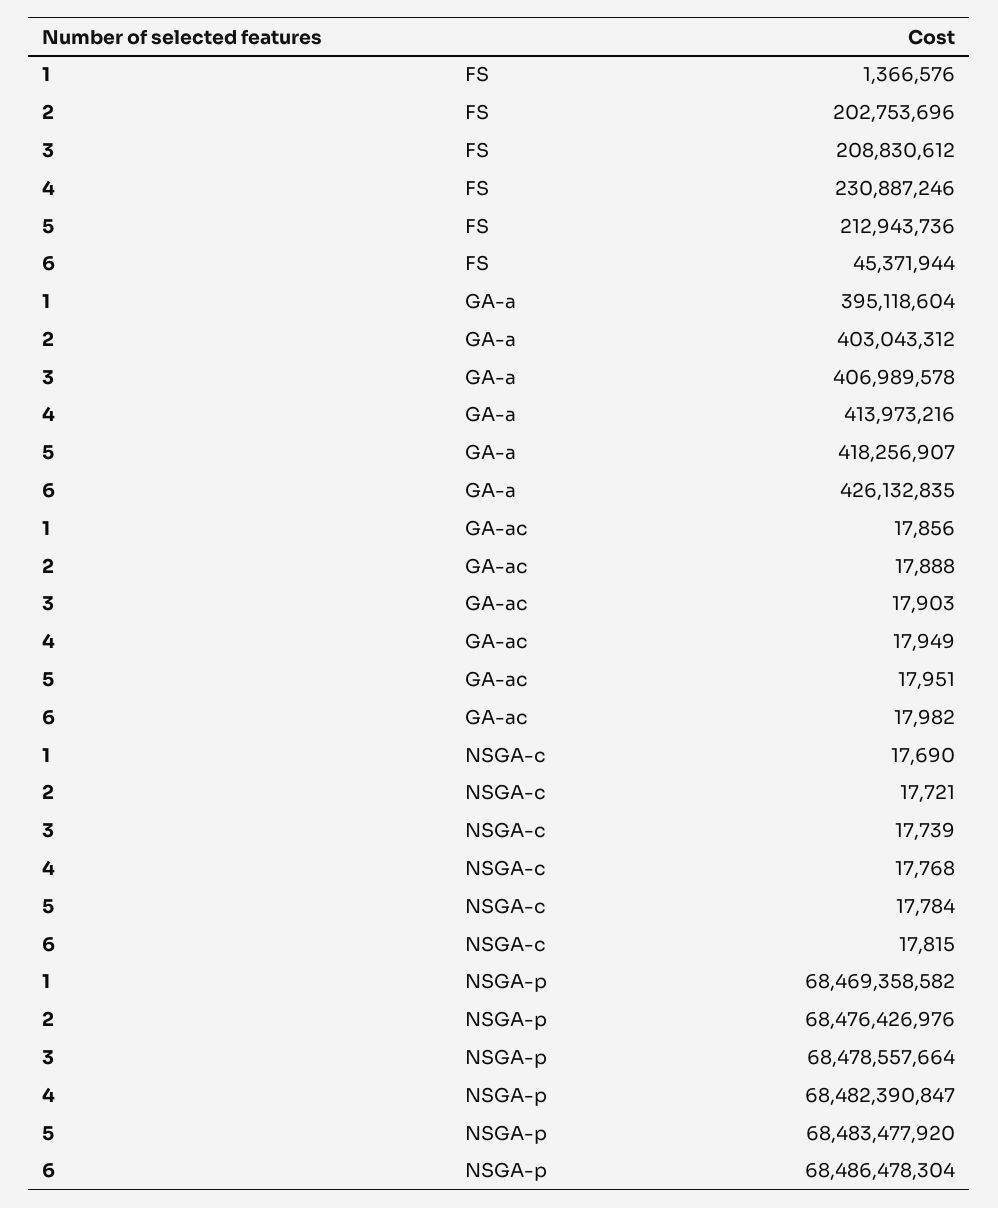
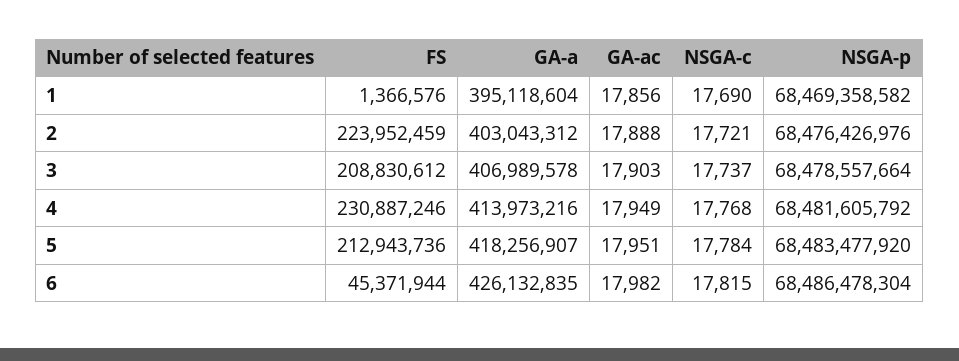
  {
    "1": {
      "FS": 1366576,
      "GA-a": 395118604,
      "GA-ac": 17856,
      "NSGA-c": 17690,
      "NSGA-p": 68469358582
    },
    "2": {
-     "FS": 202753696,
+     "FS": 223952459,
      "GA-a": 403043312,
      "GA-ac": 17888,
      "NSGA-c": 17721,
      "NSGA-p": 68476426976
    },
    "3": {
      "FS": 208830612,
      "GA-a": 406989578,
      "GA-ac": 17903,
-     "NSGA-c": 17739,
+     "NSGA-c": 17737,
      "NSGA-p": 68478557664
    },
    "4": {
      "FS": 230887246,
      "GA-a": 413973216,
      "GA-ac": 17949,
      "NSGA-c": 17768,
-     "NSGA-p": 68482390847
+     "NSGA-p": 68481605792
    },
    "5": {
      "FS": 212943736,
      "GA-a": 418256907,
      "GA-ac": 17951,
      "NSGA-c": 17784,
      "NSGA-p": 68483477920
    },
    "6": {
      "FS": 45371944,
      "GA-a": 426132835,
      "GA-ac": 17982,
      "NSGA-c": 17815,
      "NSGA-p": 68486478304
    }
  }

